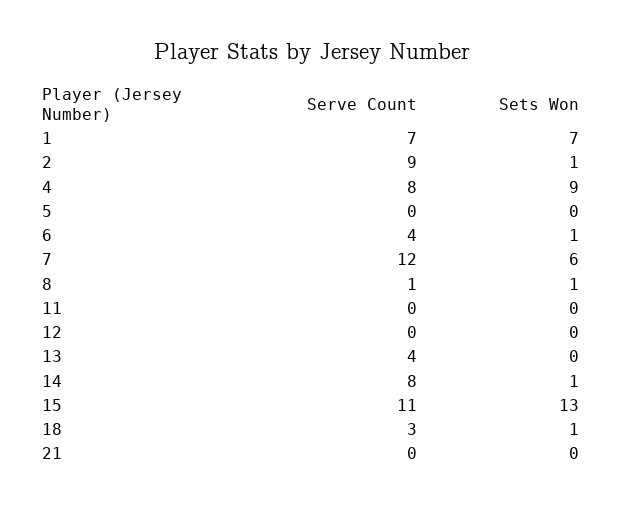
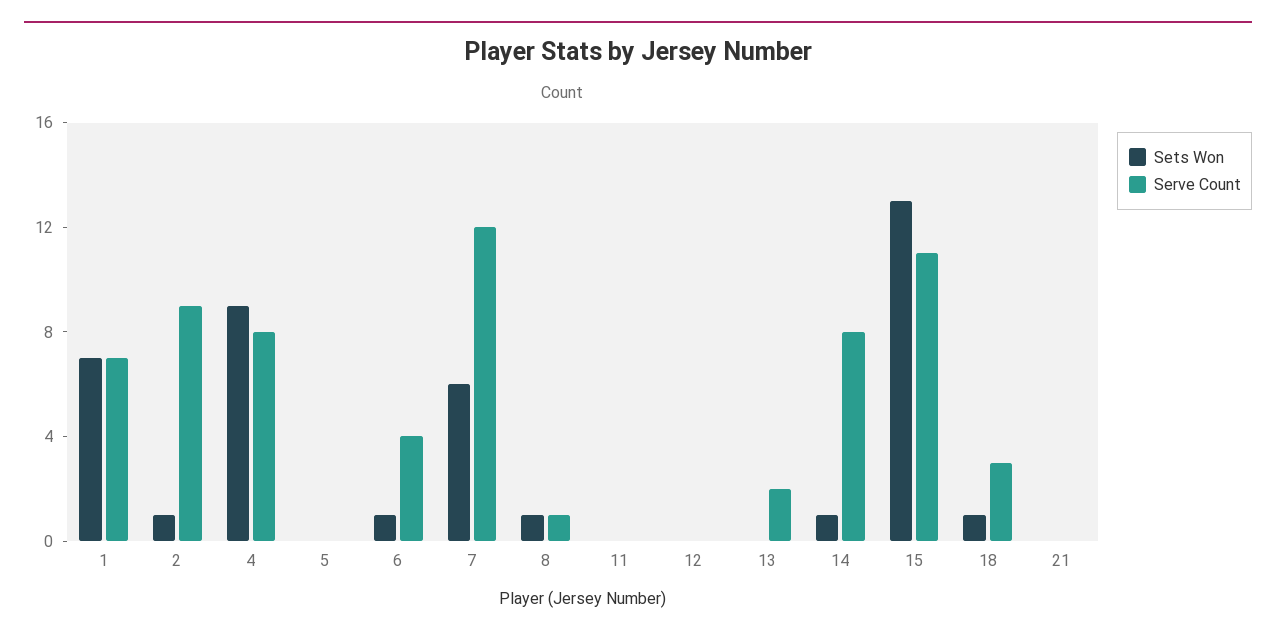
  {
    "Serve Count": {
      "1": 7,
      "2": 9,
      "4": 8,
      "5": 0,
      "6": 4,
      "7": 12,
      "8": 1,
      "11": 0,
      "12": 0,
-     "13": 4,
+     "13": 2,
      "14": 8,
      "15": 11,
      "18": 3,
      "21": 0
    },
    "Sets Won": {
      "1": 7,
      "2": 1,
      "4": 9,
      "5": 0,
      "6": 1,
      "7": 6,
      "8": 1,
      "11": 0,
      "12": 0,
      "13": 0,
      "14": 1,
      "15": 13,
      "18": 1,
      "21": 0
    }
  }

